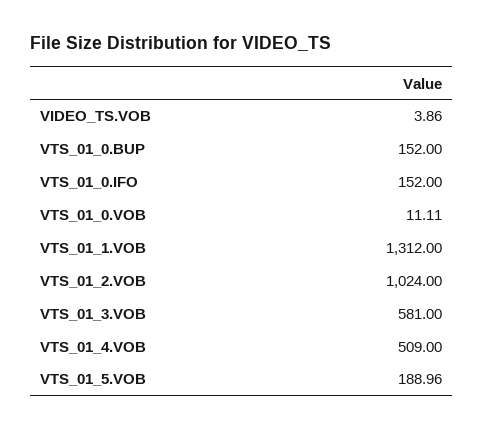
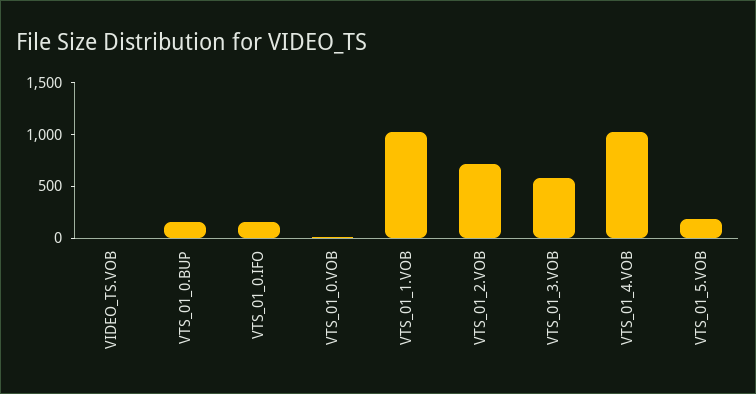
  {
    "VIDEO_TS.VOB": 3.86,
    "VTS_01_0.BUP": 152,
    "VTS_01_0.IFO": 152,
    "VTS_01_0.VOB": 11.11,
-   "VTS_01_1.VOB": 1312,
+   "VTS_01_1.VOB": 1000,
-   "VTS_01_2.VOB": 1024,
+   "VTS_01_2.VOB": 700,
    "VTS_01_3.VOB": 581,
-   "VTS_01_4.VOB": 509,
+   "VTS_01_4.VOB": 1000,
    "VTS_01_5.VOB": 188.96
  }

